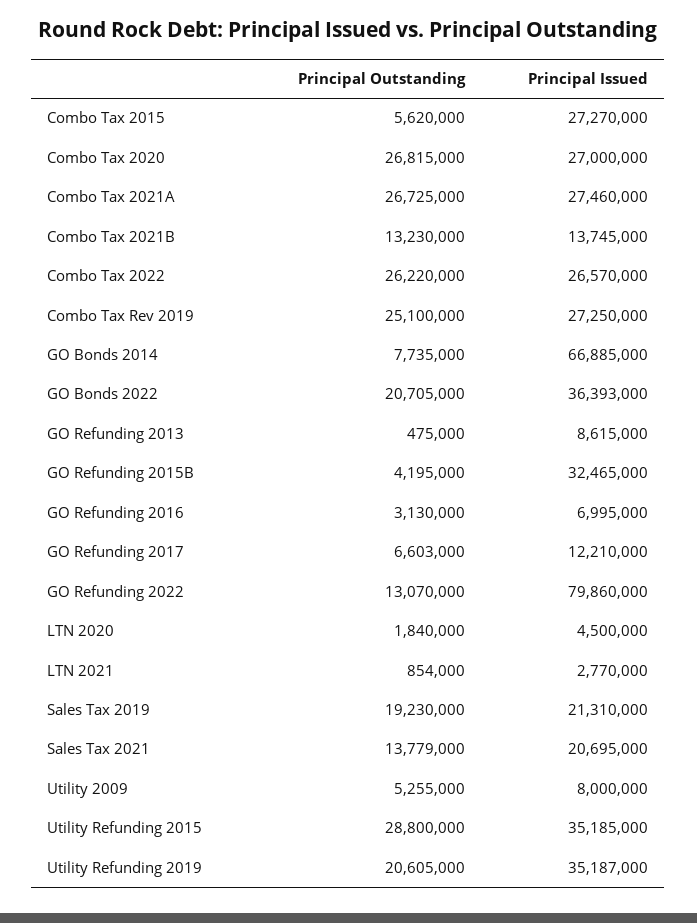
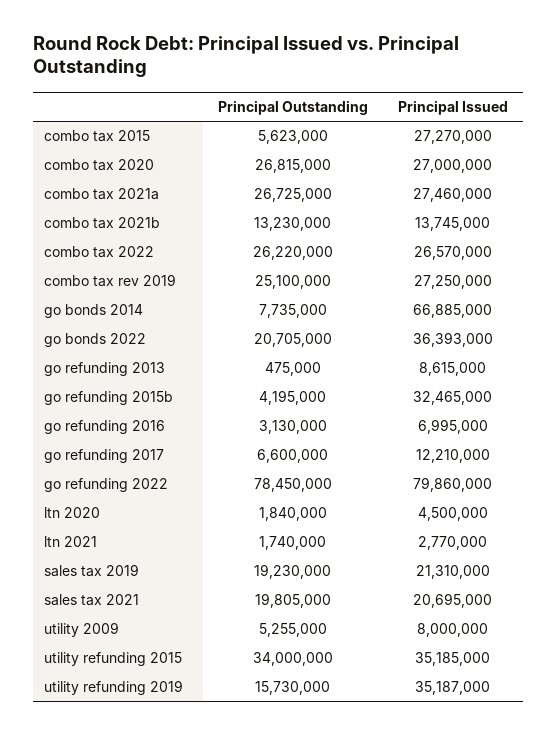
  {
    "Principal Outstanding": {
-     "Combo Tax 2015": 5620000,
+     "Combo Tax 2015": 5623000,
      "Combo Tax 2020": 26815000,
      "Combo Tax 2021A": 26725000,
      "Combo Tax 2021B": 13230000,
      "Combo Tax 2022": 26220000,
      "Combo Tax Rev 2019": 25100000,
      "GO Bonds 2014": 7735000,
      "GO Bonds 2022": 20705000,
      "GO Refunding 2013": 475000,
      "GO Refunding 2015B": 4195000,
      "GO Refunding 2016": 3130000,
-     "GO Refunding 2017": 6603000,
+     "GO Refunding 2017": 6600000,
-     "GO Refunding 2022": 13070000,
+     "GO Refunding 2022": 78450000,
      "LTN 2020": 1840000,
-     "LTN 2021": 854000,
+     "LTN 2021": 1740000,
      "Sales Tax 2019": 19230000,
-     "Sales Tax 2021": 13779000,
+     "Sales Tax 2021": 19805000,
      "Utility 2009": 5255000,
-     "Utility Refunding 2015": 28800000,
+     "Utility Refunding 2015": 34000000,
-     "Utility Refunding 2019": 20605000
+     "Utility Refunding 2019": 15730000
    },
    "Principal Issued": {
      "Combo Tax 2015": 27270000,
      "Combo Tax 2020": 27000000,
      "Combo Tax 2021A": 27460000,
      "Combo Tax 2021B": 13745000,
      "Combo Tax 2022": 26570000,
      "Combo Tax Rev 2019": 27250000,
      "GO Bonds 2014": 66885000,
      "GO Bonds 2022": 36393000,
      "GO Refunding 2013": 8615000,
      "GO Refunding 2015B": 32465000,
      "GO Refunding 2016": 6995000,
      "GO Refunding 2017": 12210000,
      "GO Refunding 2022": 79860000,
      "LTN 2020": 4500000,
      "LTN 2021": 2770000,
      "Sales Tax 2019": 21310000,
      "Sales Tax 2021": 20695000,
      "Utility 2009": 8000000,
      "Utility Refunding 2015": 35185000,
      "Utility Refunding 2019": 35187000
    }
  }

